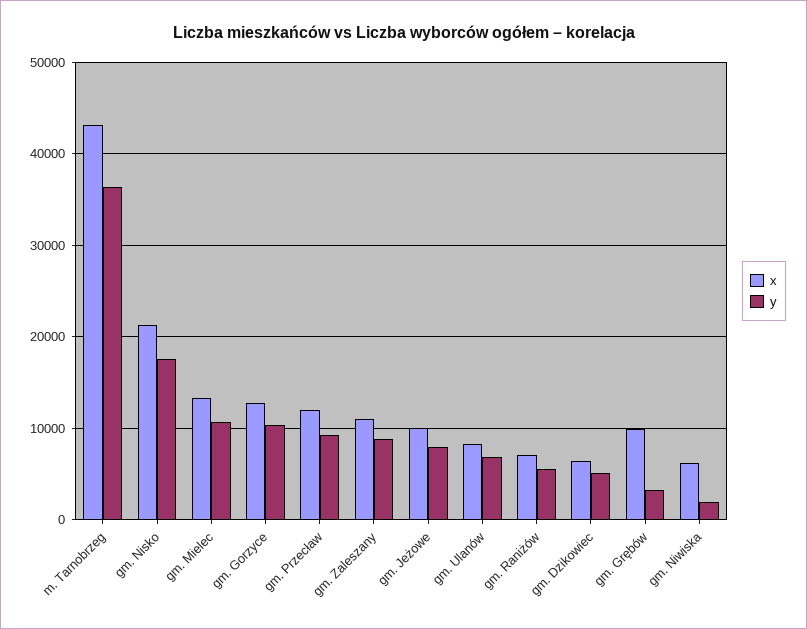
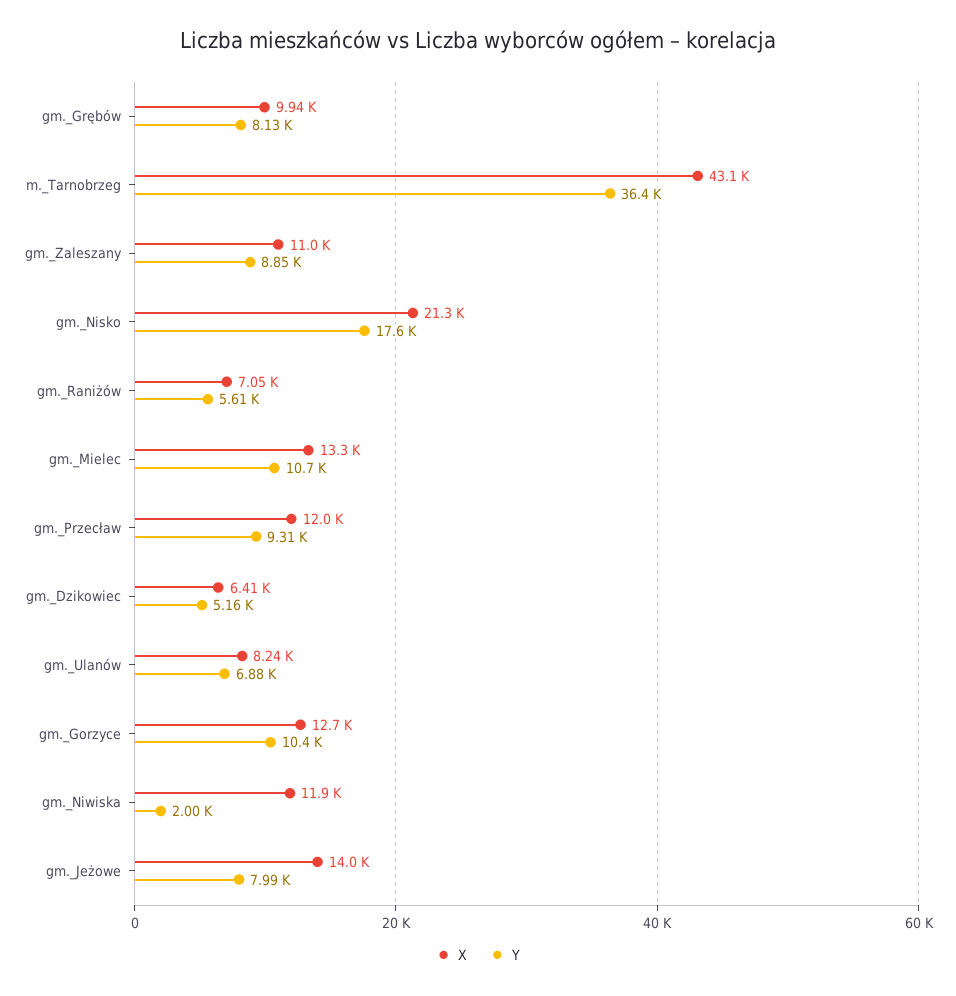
  {
    "x": {
      "m. Tarnobrzeg": 43100,
      "gm. Nisko": 21300,
      "gm. Mielec": 13300,
      "gm. Gorzyce": 12700,
      "gm. Przecław": 12000,
      "gm. Zaleszany": 11000,
-     "gm. Jeżowe": 10000,
+     "gm. Jeżowe": 14000,
      "gm. Ulanów": 8240,
      "gm. Raniżów": 7050,
      "gm. Dzikowiec": 6410,
      "gm. Grębów": 9940,
-     "gm. Niwiska": 6000
+     "gm. Niwiska": 11900
    },
    "y": {
      "m. Tarnobrzeg": 36400,
      "gm. Nisko": 17600,
      "gm. Mielec": 10700,
      "gm. Gorzyce": 10400,
      "gm. Przecław": 9310,
      "gm. Zaleszany": 8850,
      "gm. Jeżowe": 7990,
      "gm. Ulanów": 6880,
      "gm. Raniżów": 5610,
      "gm. Dzikowiec": 5160,
-     "gm. Grębów": 3000,
+     "gm. Grębów": 8130,
      "gm. Niwiska": 2000
    }
  }

